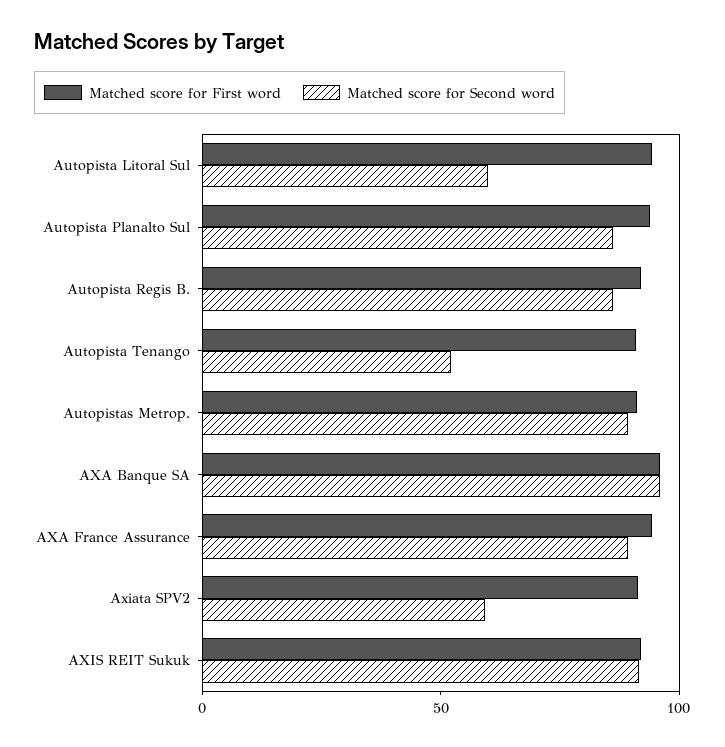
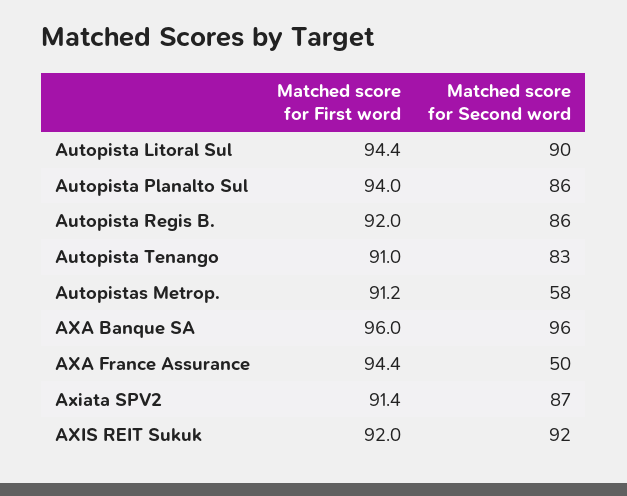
  {
    "Matched score for First word": {
      "Autopista Litoral Sul": 94.4,
      "Autopista Planalto Sul": 94,
      "Autopista Regis B.": 92,
      "Autopista Tenango": 91,
      "Autopistas Metrop.": 91.2,
      "AXA Banque SA": 96,
      "AXA France Assurance": 94.4,
      "Axiata SPV2": 91.4,
      "AXIS REIT Sukuk": 92
    },
    "Matched score for Second word": {
-     "Autopista Litoral Sul": 60,
+     "Autopista Litoral Sul": 90,
      "Autopista Planalto Sul": 86,
      "Autopista Regis B.": 86,
-     "Autopista Tenango": 50,
+     "Autopista Tenango": 83,
-     "Autopistas Metrop.": 90,
+     "Autopistas Metrop.": 58,
      "AXA Banque SA": 96,
-     "AXA France Assurance": 90,
+     "AXA France Assurance": 50,
-     "Axiata SPV2": 60,
+     "Axiata SPV2": 87,
      "AXIS REIT Sukuk": 92
    }
  }

